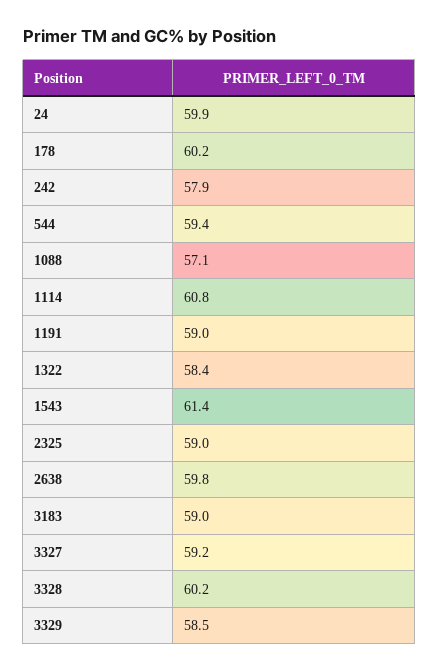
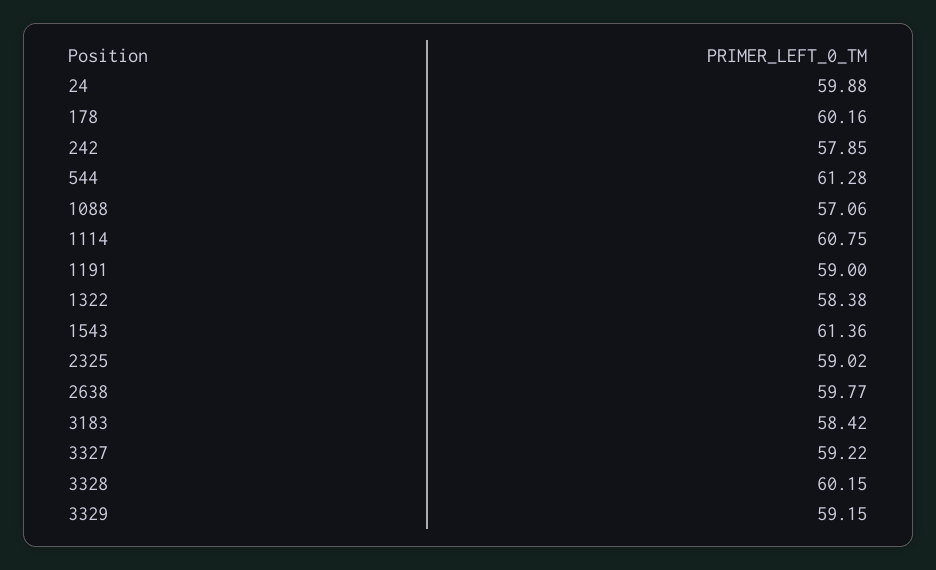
  {
    "24": 59.88,
    "178": 60.16,
    "242": 57.85,
-   "544": 59.4,
+   "544": 61.28,
    "1088": 57.06,
    "1114": 60.75,
    "1191": 59,
    "1322": 58.38,
    "1543": 61.36,
    "2325": 59.02,
    "2638": 59.77,
-   "3183": 59,
+   "3183": 58.42,
    "3327": 59.22,
    "3328": 60.15,
-   "3329": 58.5
+   "3329": 59.15
  }

